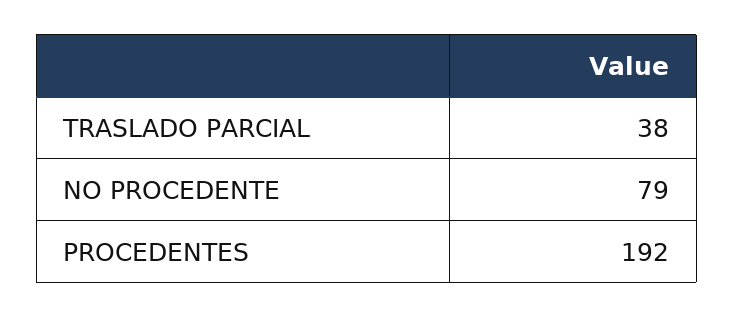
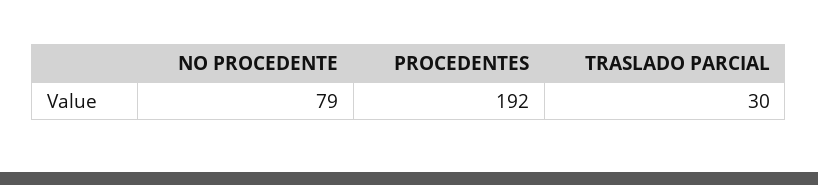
  {
-   "TRASLADO PARCIAL": 38,
+   "TRASLADO PARCIAL": 30,
    "NO PROCEDENTE": 79,
    "PROCEDENTES": 192
  }

